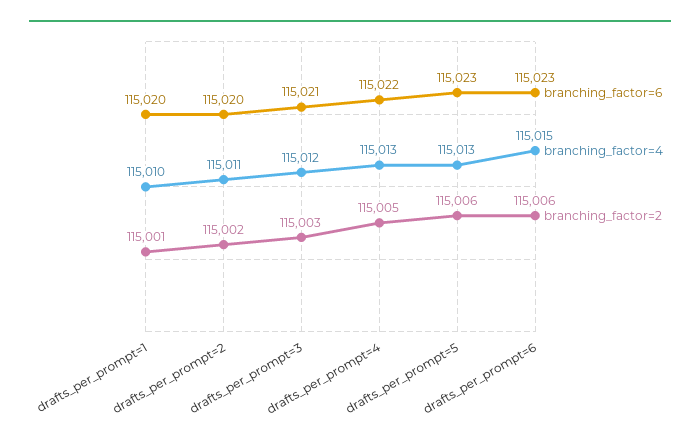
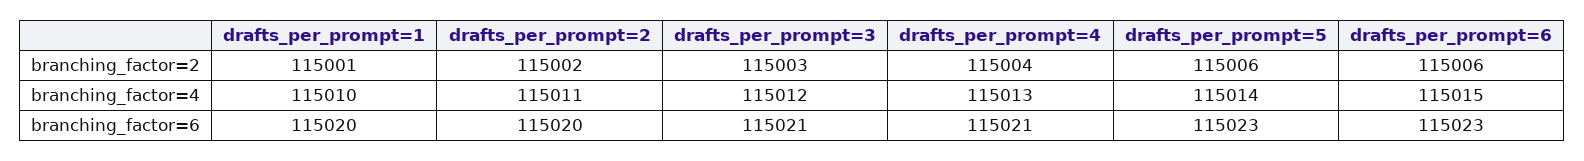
  {
    "branching_factor=6": {
      "drafts_per_prompt=1": 115020,
      "drafts_per_prompt=2": 115020,
      "drafts_per_prompt=3": 115021,
-     "drafts_per_prompt=4": 115022,
+     "drafts_per_prompt=4": 115021,
      "drafts_per_prompt=5": 115023,
      "drafts_per_prompt=6": 115023
    },
    "branching_factor=4": {
      "drafts_per_prompt=1": 115010,
      "drafts_per_prompt=2": 115011,
      "drafts_per_prompt=3": 115012,
      "drafts_per_prompt=4": 115013,
-     "drafts_per_prompt=5": 115013,
+     "drafts_per_prompt=5": 115014,
      "drafts_per_prompt=6": 115015
    },
    "branching_factor=2": {
      "drafts_per_prompt=1": 115001,
      "drafts_per_prompt=2": 115002,
      "drafts_per_prompt=3": 115003,
-     "drafts_per_prompt=4": 115005,
+     "drafts_per_prompt=4": 115004,
      "drafts_per_prompt=5": 115006,
      "drafts_per_prompt=6": 115006
    }
  }

